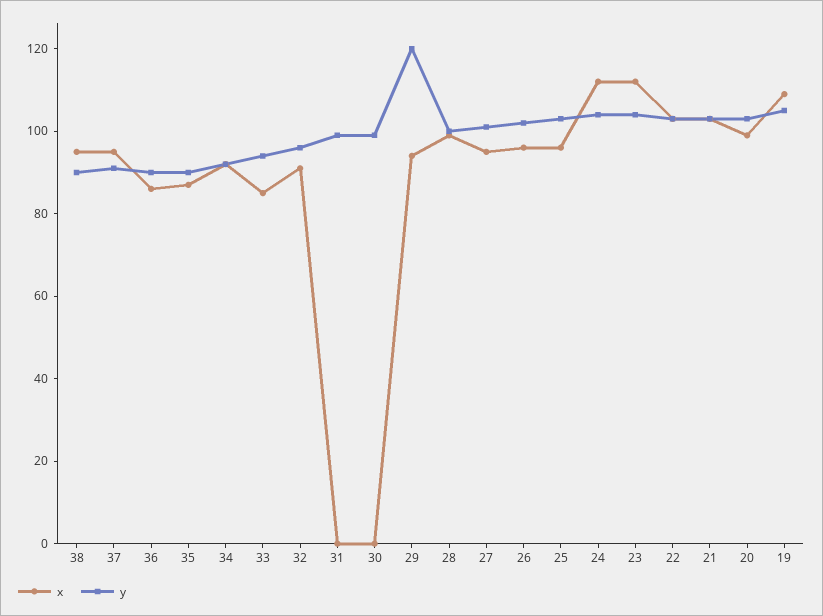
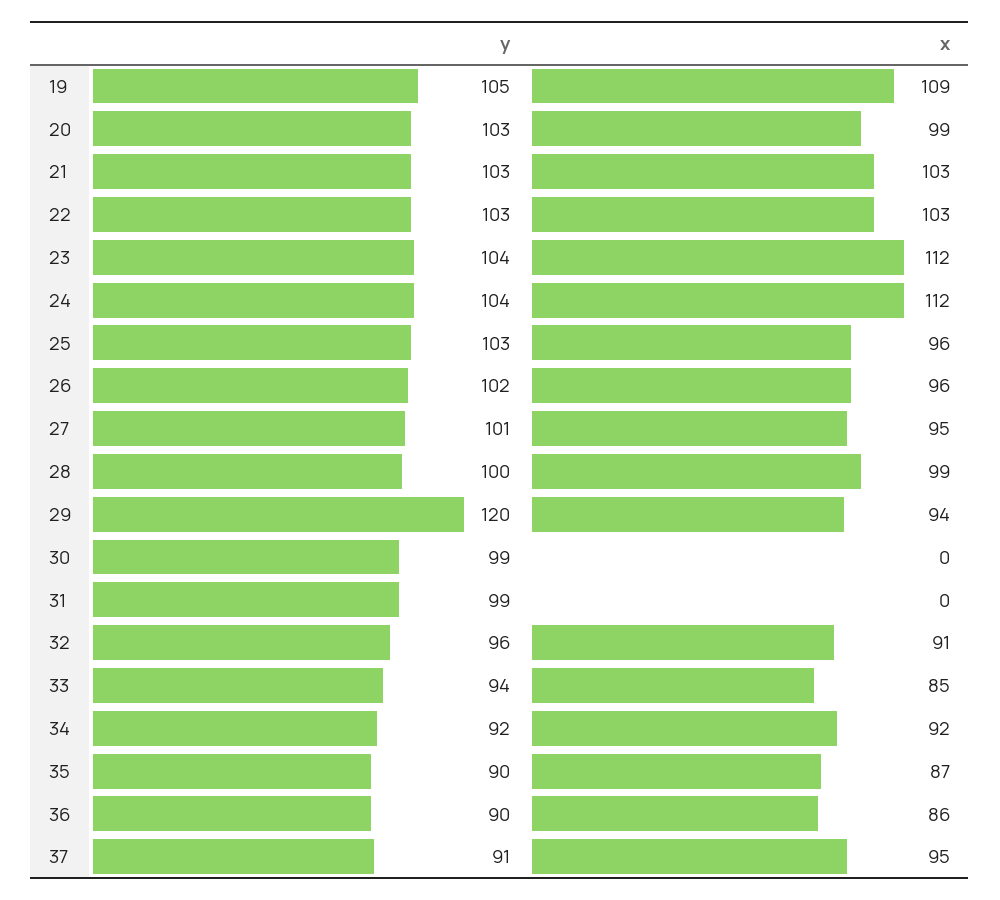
  {
    "x": {
-     "38": 95,
      "37": 95,
      "36": 86,
      "35": 87,
      "34": 92,
      "33": 85,
      "32": 91,
      "31": 0,
      "30": 0,
      "29": 94,
      "28": 99,
      "27": 95,
      "26": 96,
      "25": 96,
      "24": 112,
      "23": 112,
      "22": 103,
      "21": 103,
      "20": 99,
      "19": 109
    },
    "y": {
-     "38": 90,
      "37": 91,
      "36": 90,
      "35": 90,
      "34": 92,
      "33": 94,
      "32": 96,
      "31": 99,
      "30": 99,
      "29": 120,
      "28": 100,
      "27": 101,
      "26": 102,
      "25": 103,
      "24": 104,
      "23": 104,
      "22": 103,
      "21": 103,
      "20": 103,
      "19": 105
    }
  }

